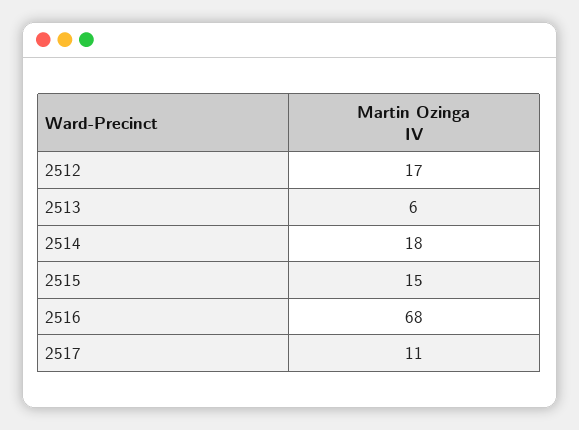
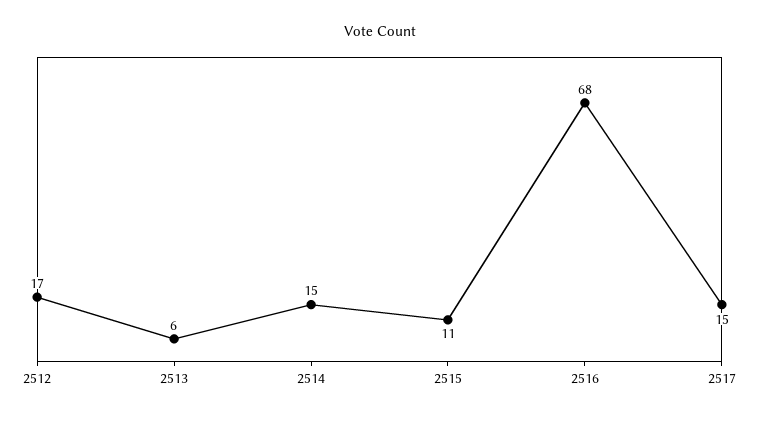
  {
    "2512": 17,
    "2513": 6,
-   "2514": 18,
+   "2514": 15,
-   "2515": 15,
+   "2515": 11,
    "2516": 68,
-   "2517": 11
+   "2517": 15
  }

